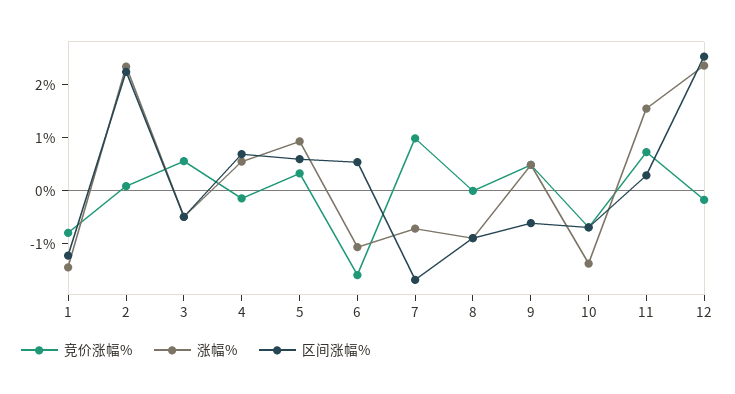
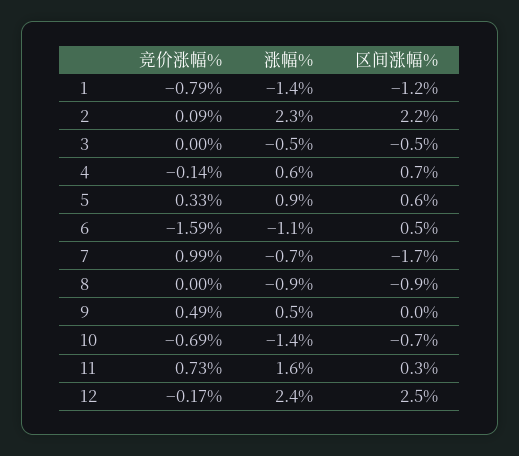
  {
    "竞价涨幅%": {
      "1": -0.79,
      "2": 0.09,
-     "3": 0.6,
+     "3": 0,
      "4": -0.14,
      "5": 0.33,
      "6": -1.59,
      "7": 0.99,
      "8": 0,
      "9": 0.49,
      "10": -0.69,
      "11": 0.73,
      "12": -0.17
    },
    "涨幅%": {
      "1": -1.4,
      "2": 2.3,
      "3": -0.5,
      "4": 0.6,
      "5": 0.9,
      "6": -1.1,
      "7": -0.7,
      "8": -0.9,
      "9": 0.5,
      "10": -1.4,
      "11": 1.6,
      "12": 2.4
    },
    "区间涨幅%": {
      "1": -1.2,
      "2": 2.2,
      "3": -0.5,
      "4": 0.7,
      "5": 0.6,
      "6": 0.5,
      "7": -1.7,
      "8": -0.9,
-     "9": -0.6,
+     "9": 0,
      "10": -0.7,
      "11": 0.3,
      "12": 2.5
    }
  }

